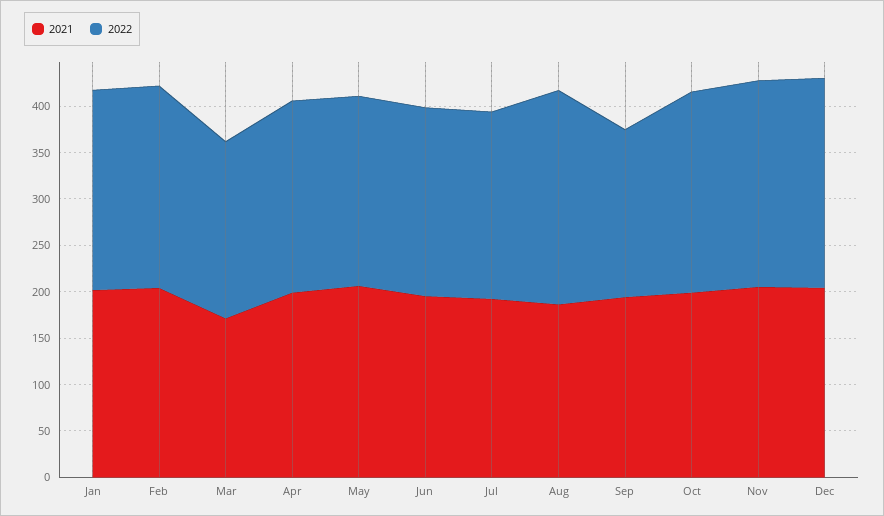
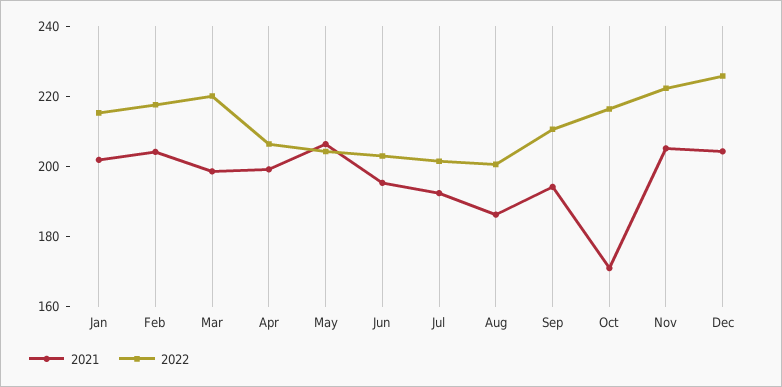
  {
    "2021": {
      "Jan": 200,
      "Feb": 205,
-     "Mar": 170,
+     "Mar": 200,
      "Apr": 200,
      "May": 205,
      "Jun": 195,
      "Jul": 190,
      "Aug": 185,
      "Sep": 195,
-     "Oct": 200,
+     "Oct": 170,
      "Nov": 205,
      "Dec": 205
    },
    "2022": {
      "Jan": 215,
      "Feb": 220,
-     "Mar": 190,
+     "Mar": 220,
      "Apr": 205,
      "May": 205,
      "Jun": 205,
      "Jul": 200,
-     "Aug": 230,
+     "Aug": 200,
-     "Sep": 180,
+     "Sep": 210,
      "Oct": 215,
      "Nov": 220,
      "Dec": 225
    }
  }

